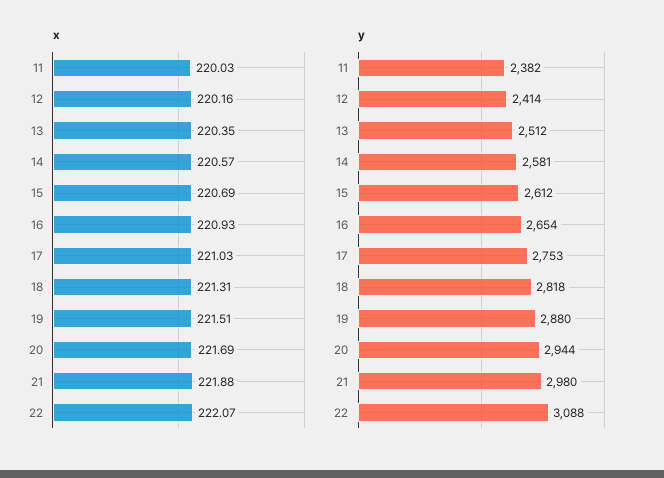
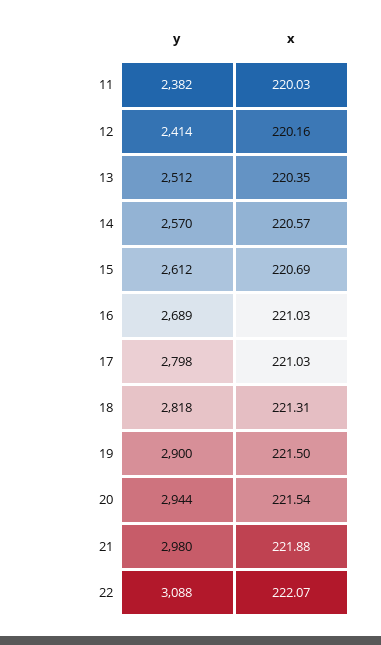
  {
    "x": {
      "11": 220.03,
      "12": 220.16,
      "13": 220.35,
      "14": 220.57,
      "15": 220.69,
-     "16": 220.93,
+     "16": 221.03,
      "17": 221.03,
      "18": 221.31,
-     "19": 221.51,
+     "19": 221.5,
-     "20": 221.69,
+     "20": 221.54,
      "21": 221.88,
      "22": 222.07
    },
    "y": {
      "11": 2382,
      "12": 2414,
      "13": 2512,
-     "14": 2581,
+     "14": 2570,
      "15": 2612,
-     "16": 2654,
+     "16": 2689,
-     "17": 2753,
+     "17": 2798,
      "18": 2818,
-     "19": 2880,
+     "19": 2900,
      "20": 2944,
      "21": 2980,
      "22": 3088
    }
  }

